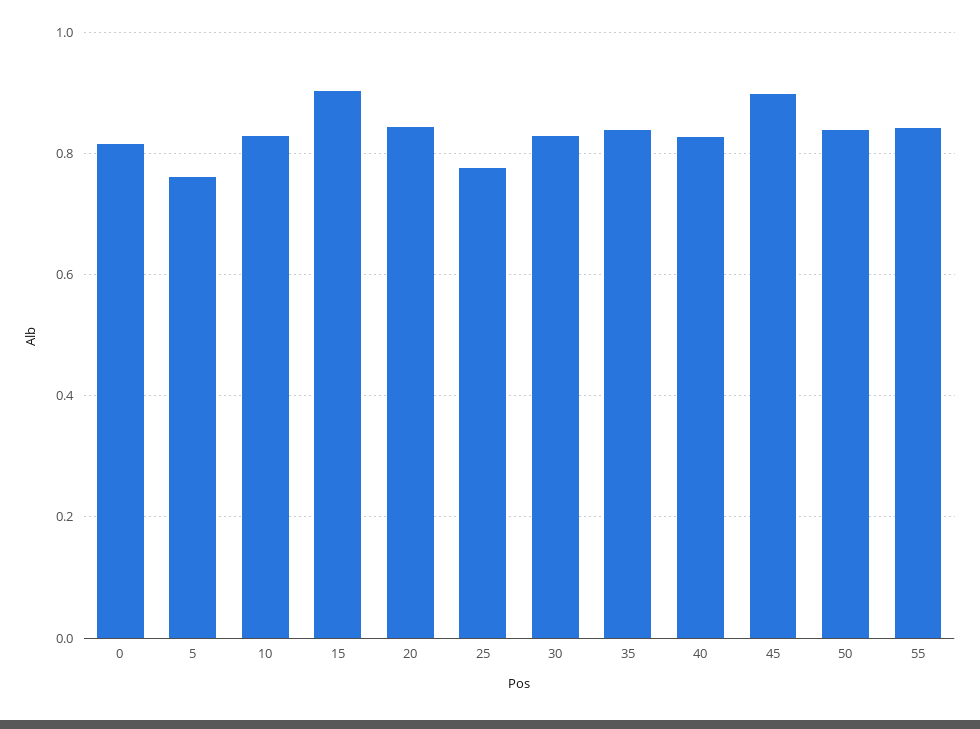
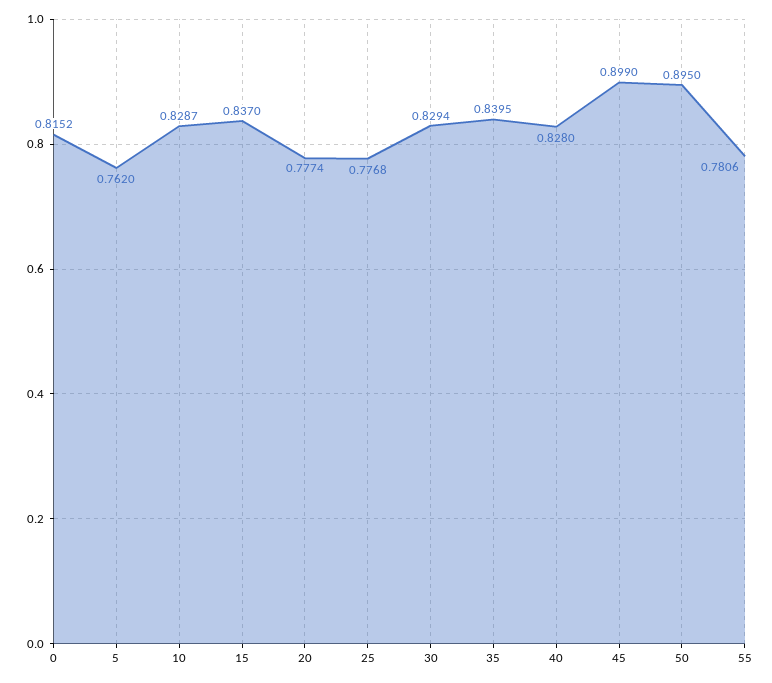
  {
    "0": 0.8152,
    "5": 0.762,
    "10": 0.8287,
-   "15": 0.9,
+   "15": 0.837,
-   "20": 0.84,
+   "20": 0.7774,
    "25": 0.7768,
    "30": 0.8294,
    "35": 0.8395,
    "40": 0.828,
    "45": 0.899,
-   "50": 0.84,
+   "50": 0.895,
-   "55": 0.84
+   "55": 0.7806
  }

